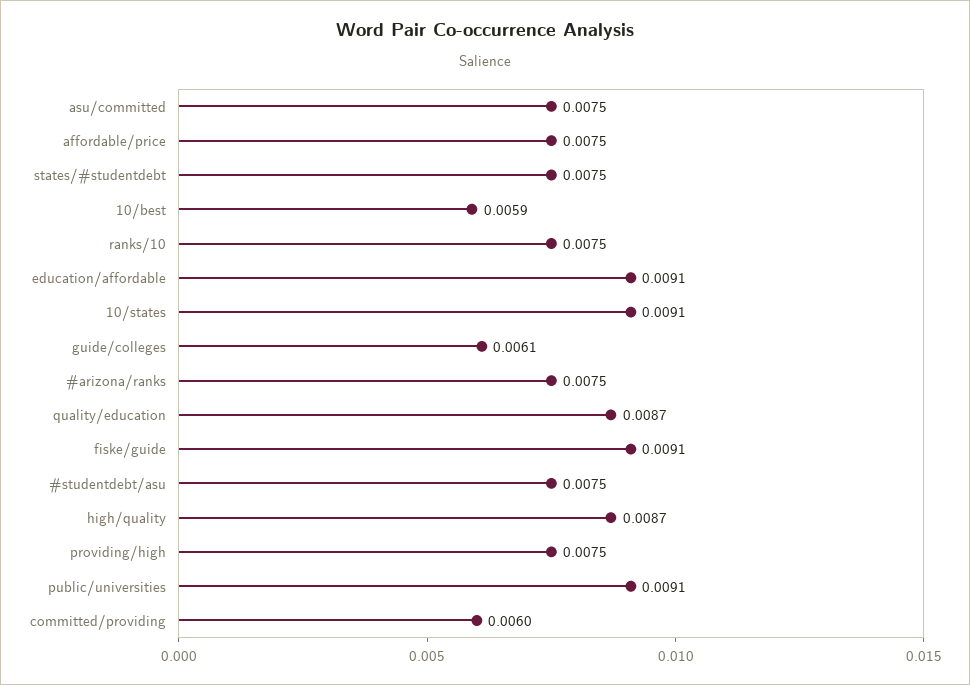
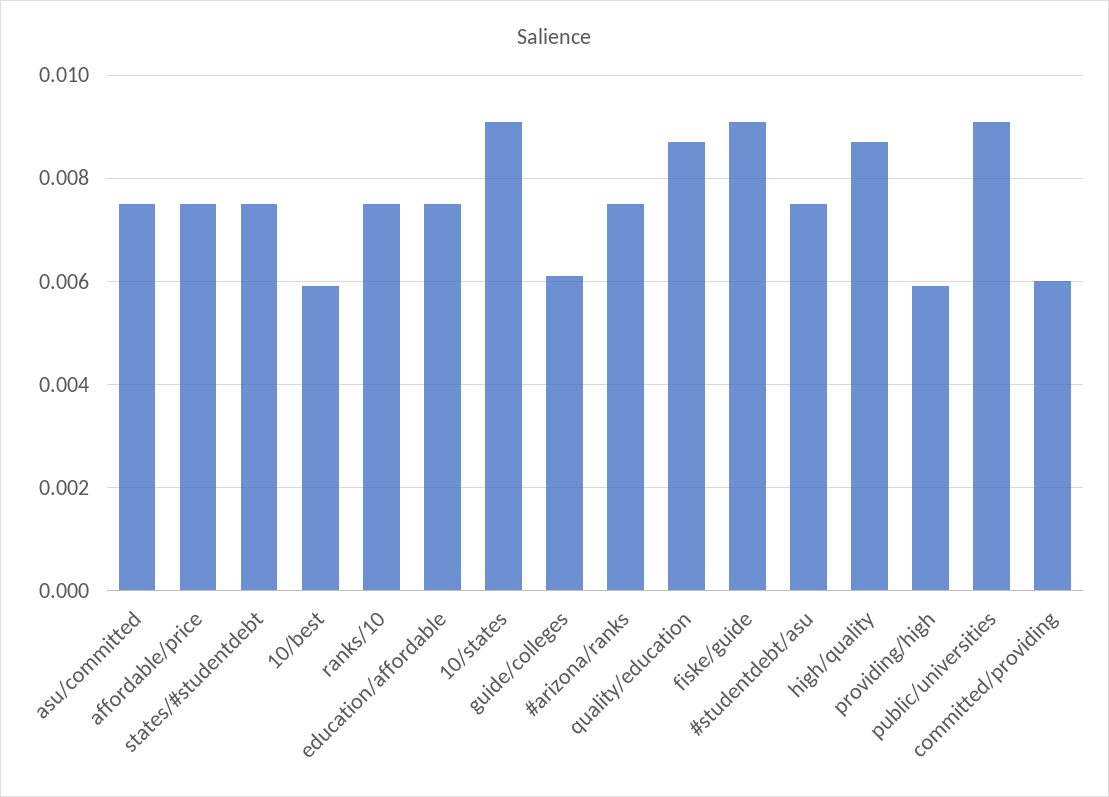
  {
    "asu/committed": 0.0075,
    "affordable/price": 0.0075,
    "states/#studentdebt": 0.0075,
    "10/best": 0.0059,
    "ranks/10": 0.0075,
-   "education/affordable": 0.0091,
+   "education/affordable": 0.0075,
    "10/states": 0.0091,
    "guide/colleges": 0.0061,
    "#arizona/ranks": 0.0075,
    "quality/education": 0.0087,
    "fiske/guide": 0.0091,
    "#studentdebt/asu": 0.0075,
    "high/quality": 0.0087,
-   "providing/high": 0.0075,
+   "providing/high": 0.006,
    "public/universities": 0.0091,
    "committed/providing": 0.006
  }

